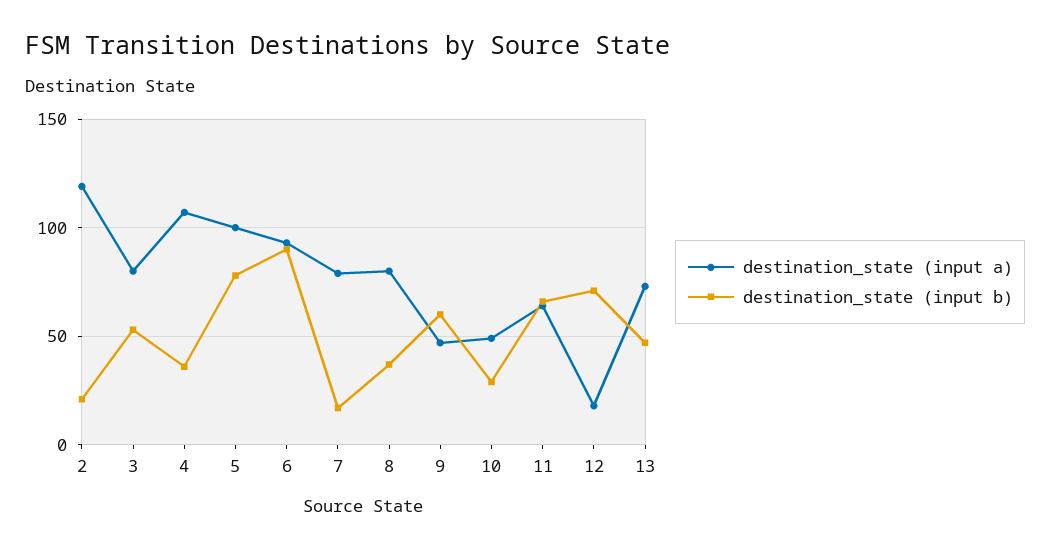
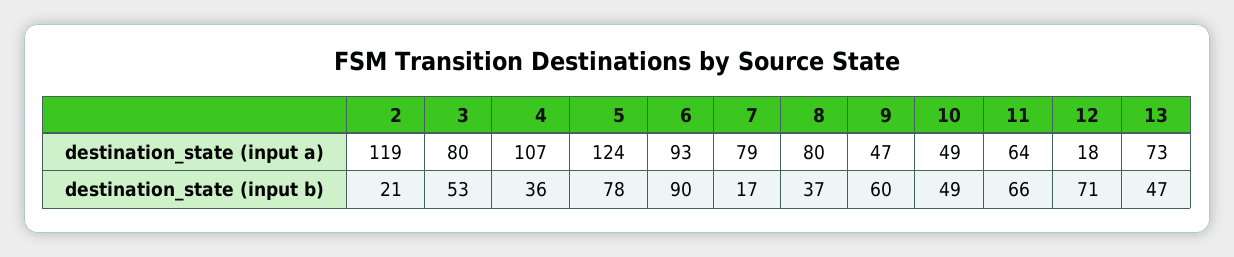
  {
    "destination_state (input a)": {
      "2": 119,
      "3": 80,
      "4": 107,
-     "5": 100,
+     "5": 124,
      "6": 93,
      "7": 79,
      "8": 80,
      "9": 47,
      "10": 49,
      "11": 64,
      "12": 18,
      "13": 73
    },
    "destination_state (input b)": {
      "2": 21,
      "3": 53,
      "4": 36,
      "5": 78,
      "6": 90,
      "7": 17,
      "8": 37,
      "9": 60,
-     "10": 30,
+     "10": 49,
      "11": 66,
      "12": 71,
      "13": 47
    }
  }

